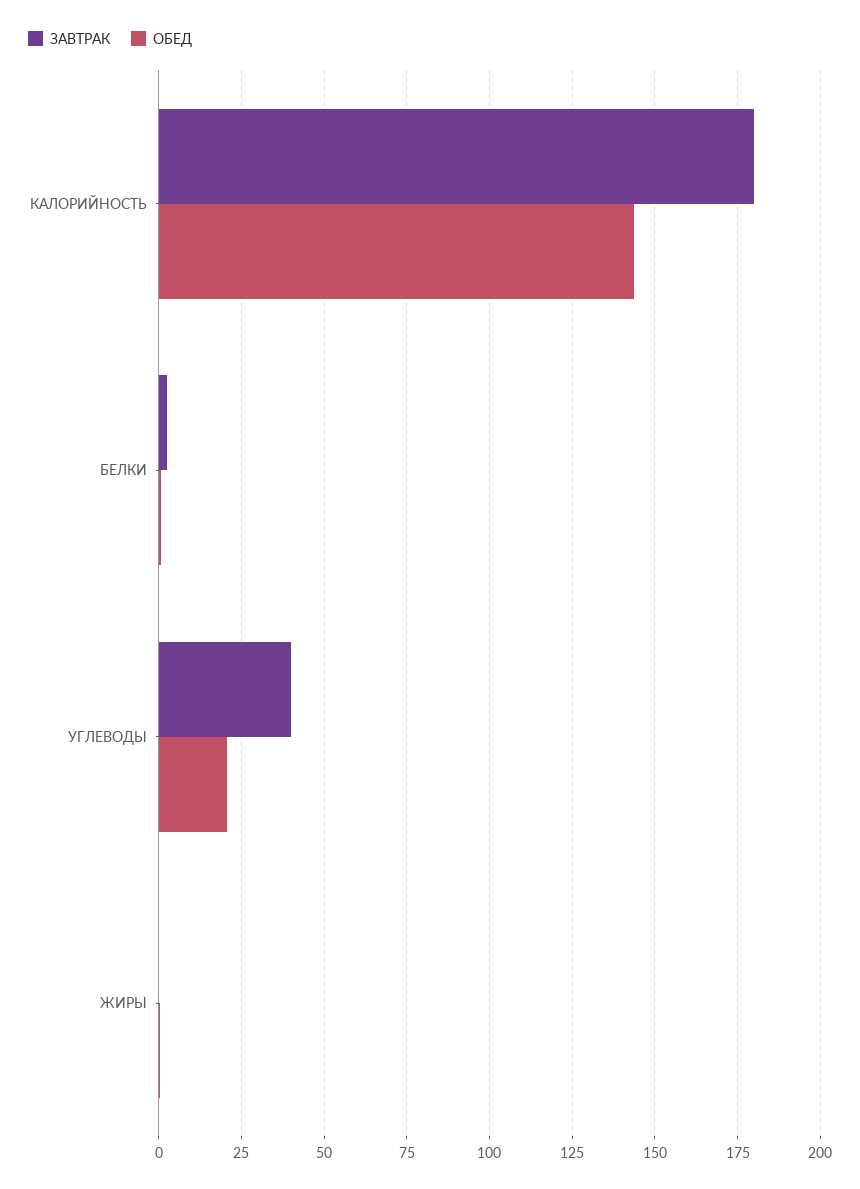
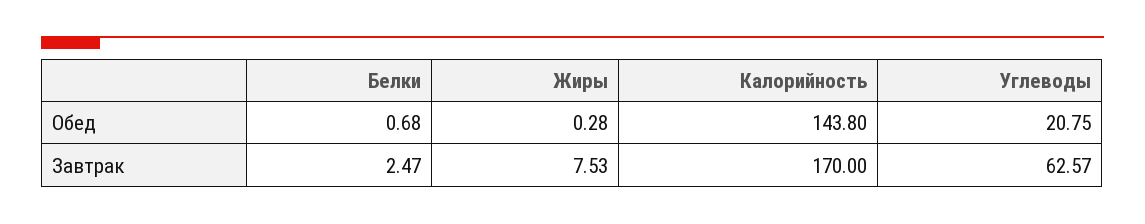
  {
    "ЗАВТРАК": {
-     "КАЛОРИЙНОСТЬ": 180,
+     "КАЛОРИЙНОСТЬ": 170,
      "БЕЛКИ": 2.47,
-     "УГЛЕВОДЫ": 40,
+     "УГЛЕВОДЫ": 62.57,
-     "ЖИРЫ": 0
+     "ЖИРЫ": 7.53
    },
    "ОБЕД": {
      "КАЛОРИЙНОСТЬ": 143.8,
      "БЕЛКИ": 0.68,
      "УГЛЕВОДЫ": 20.75,
      "ЖИРЫ": 0.28
    }
  }

